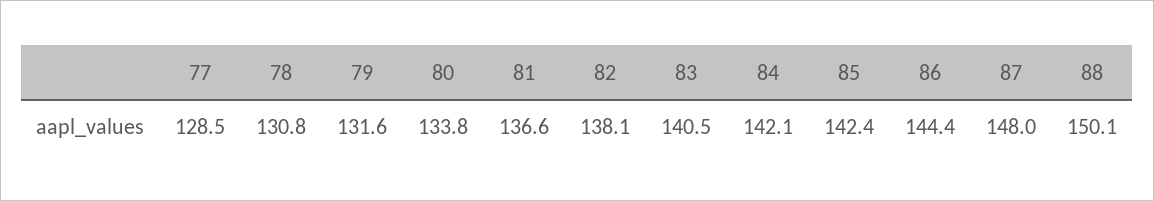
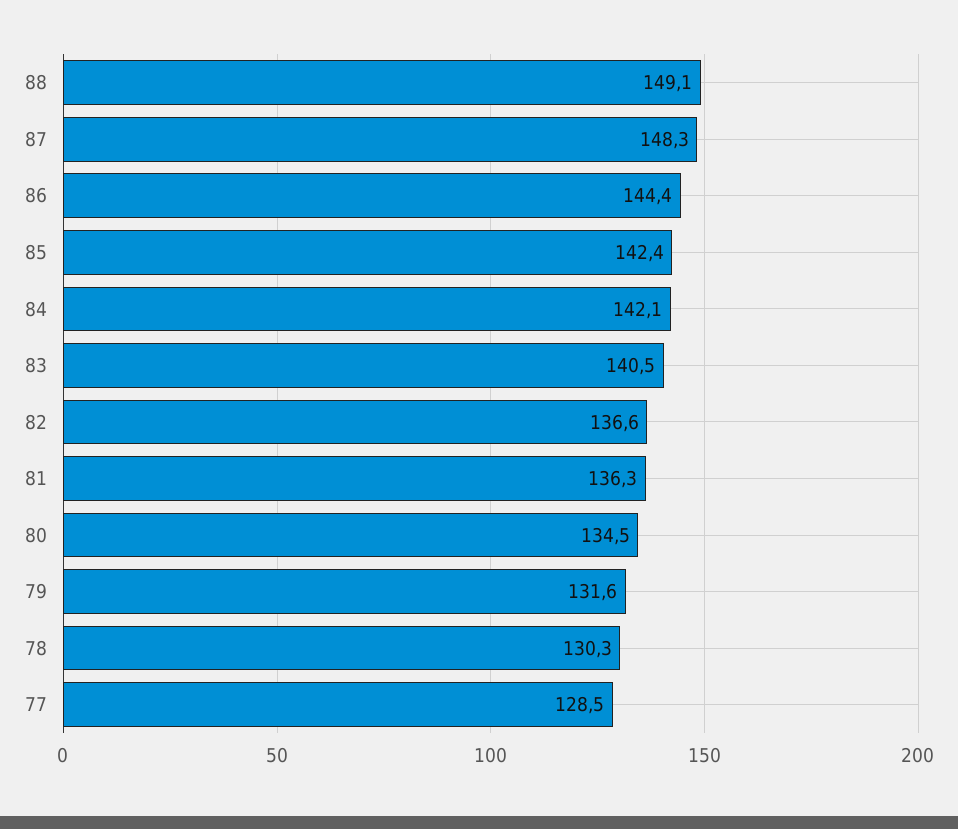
  {
    "77": 128.5,
-   "78": 130.8,
+   "78": 130.3,
    "79": 131.6,
-   "80": 133.8,
+   "80": 134.5,
-   "81": 136.6,
+   "81": 136.3,
-   "82": 138.1,
+   "82": 136.6,
    "83": 140.5,
    "84": 142.1,
    "85": 142.4,
    "86": 144.4,
-   "87": 148,
+   "87": 148.3,
-   "88": 150.1
+   "88": 149.1
  }

